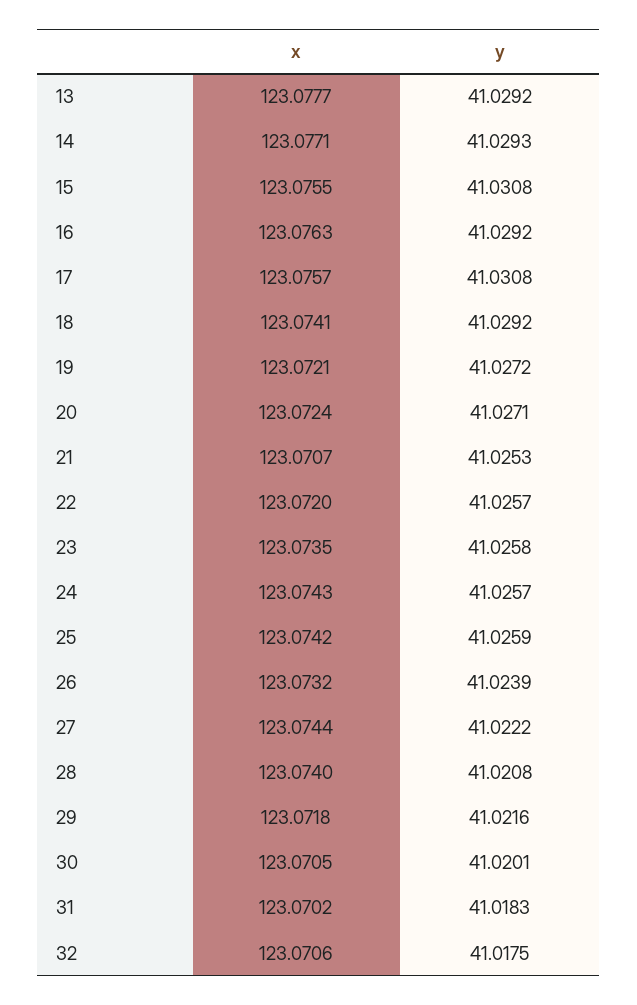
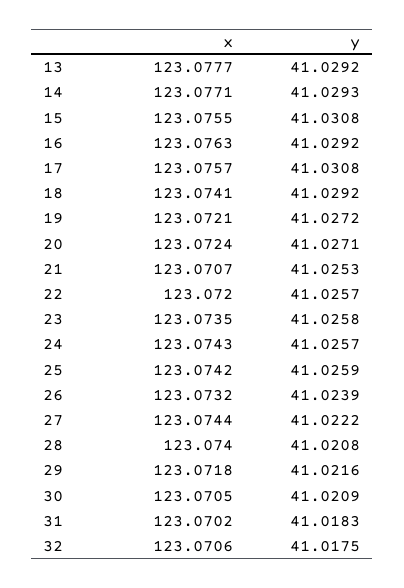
  {
    "x": {
      "13": 123.0777,
      "14": 123.0771,
      "15": 123.0755,
      "16": 123.0763,
      "17": 123.0757,
      "18": 123.0741,
      "19": 123.0721,
      "20": 123.0724,
      "21": 123.0707,
      "22": 123.072,
      "23": 123.0735,
      "24": 123.0743,
      "25": 123.0742,
      "26": 123.0732,
      "27": 123.0744,
      "28": 123.074,
      "29": 123.0718,
      "30": 123.0705,
      "31": 123.0702,
      "32": 123.0706
    },
    "y": {
      "13": 41.0292,
      "14": 41.0293,
      "15": 41.0308,
      "16": 41.0292,
      "17": 41.0308,
      "18": 41.0292,
      "19": 41.0272,
      "20": 41.0271,
      "21": 41.0253,
      "22": 41.0257,
      "23": 41.0258,
      "24": 41.0257,
      "25": 41.0259,
      "26": 41.0239,
      "27": 41.0222,
      "28": 41.0208,
      "29": 41.0216,
-     "30": 41.0201,
+     "30": 41.0209,
      "31": 41.0183,
      "32": 41.0175
    }
  }

